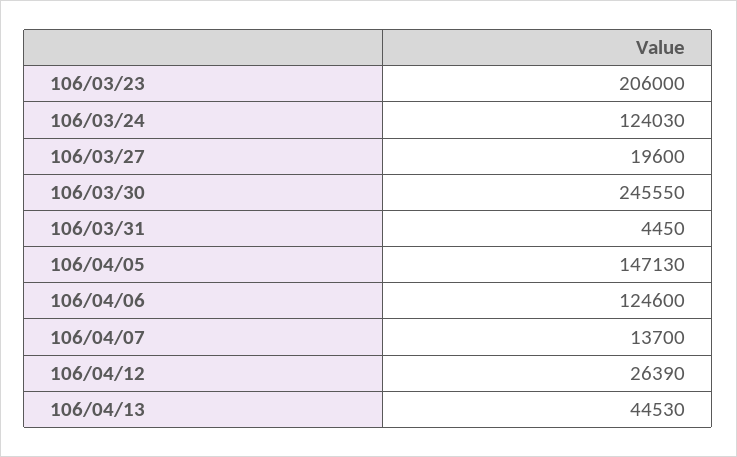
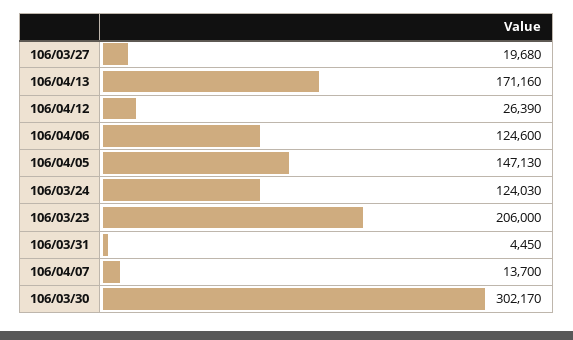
  {
    "106/03/23": 206000,
    "106/03/24": 124030,
-   "106/03/27": 19600,
+   "106/03/27": 19680,
-   "106/03/30": 245550,
+   "106/03/30": 302170,
    "106/03/31": 4450,
    "106/04/05": 147130,
    "106/04/06": 124600,
    "106/04/07": 13700,
    "106/04/12": 26390,
-   "106/04/13": 44530
+   "106/04/13": 171160
  }

